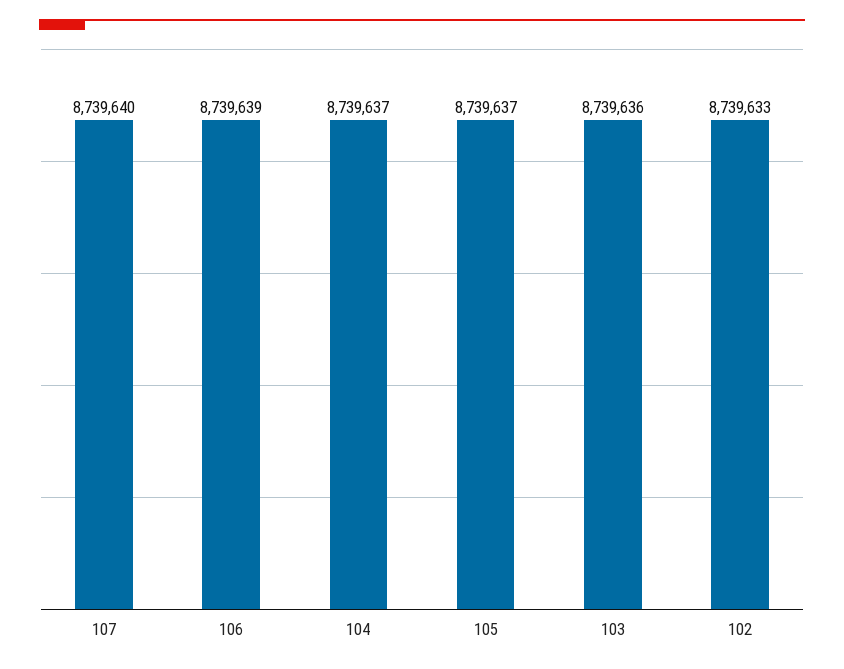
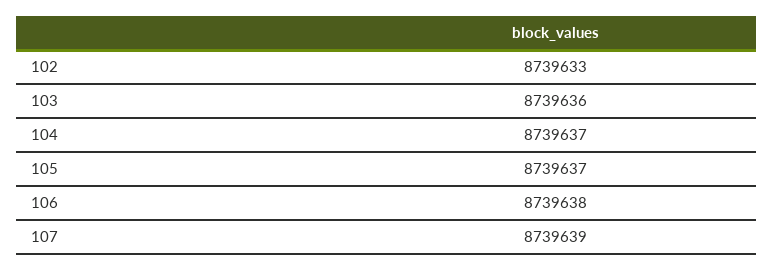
  {
-   "107": 8739640,
+   "107": 8739639,
-   "106": 8739639,
+   "106": 8739638,
    "104": 8739637,
    "105": 8739637,
    "103": 8739636,
    "102": 8739633
  }

